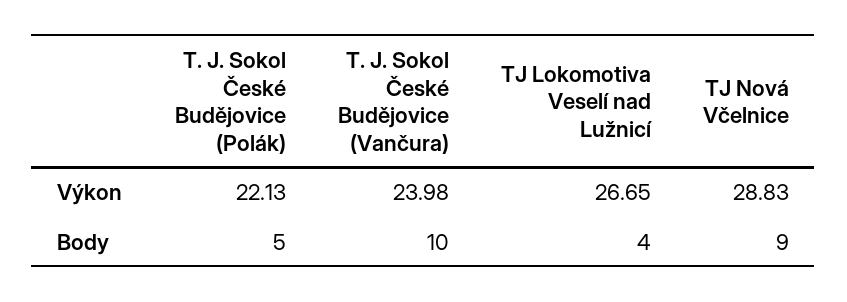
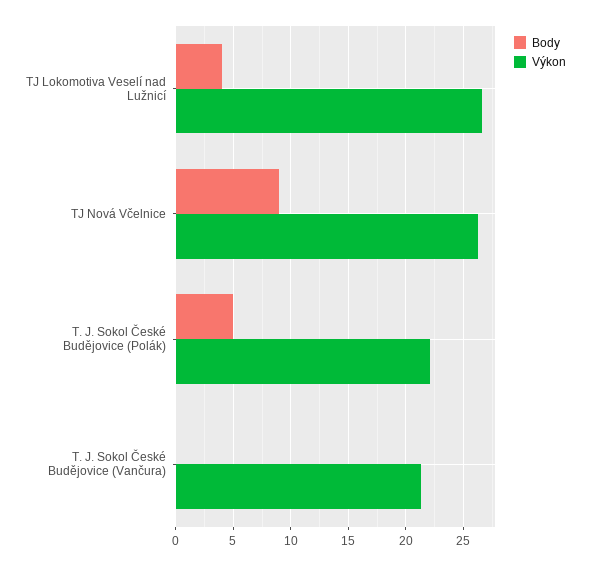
  {
    "Výkon": {
      "T. J. Sokol České Budějovice (Polák)": 22.13,
-     "T. J. Sokol České Budějovice (Vančura)": 23.98,
+     "T. J. Sokol České Budějovice (Vančura)": 21,
      "TJ Lokomotiva Veselí nad Lužnicí": 26.65,
-     "TJ Nová Včelnice": 28.83
+     "TJ Nová Včelnice": 26
    },
    "Body": {
      "T. J. Sokol České Budějovice (Polák)": 5,
-     "T. J. Sokol České Budějovice (Vančura)": 10,
+     "T. J. Sokol České Budějovice (Vančura)": 0,
      "TJ Lokomotiva Veselí nad Lužnicí": 4,
      "TJ Nová Včelnice": 9
    }
  }

